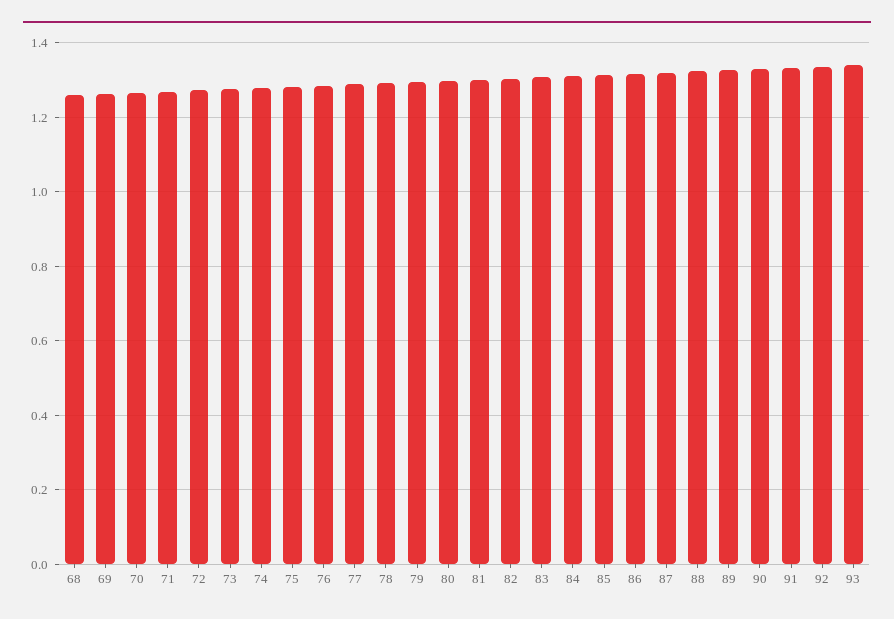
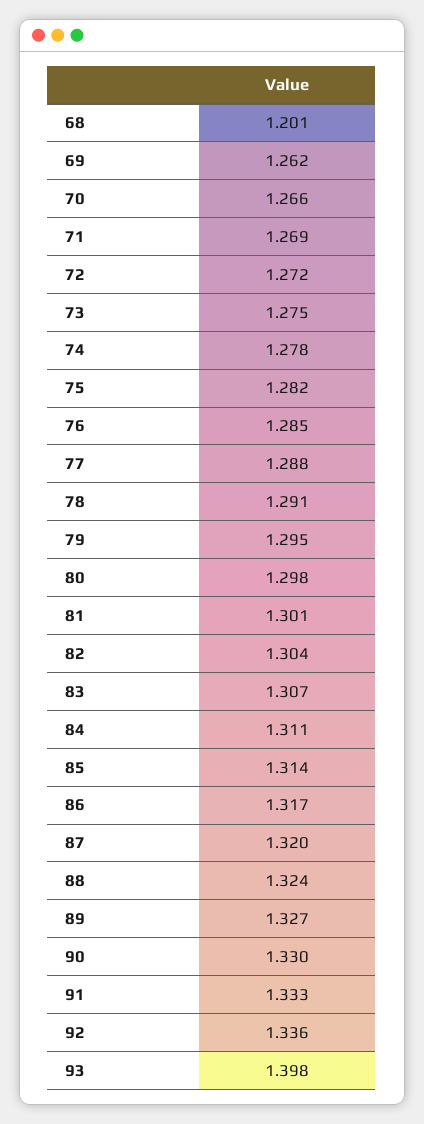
  {
-   "68": 1.26,
+   "68": 1.201,
    "69": 1.262,
    "70": 1.266,
    "71": 1.269,
    "72": 1.272,
    "73": 1.275,
    "74": 1.278,
    "75": 1.282,
    "76": 1.285,
    "77": 1.288,
    "78": 1.291,
    "79": 1.295,
    "80": 1.298,
    "81": 1.301,
    "82": 1.304,
    "83": 1.307,
    "84": 1.311,
    "85": 1.314,
    "86": 1.317,
    "87": 1.32,
    "88": 1.324,
    "89": 1.327,
    "90": 1.33,
    "91": 1.333,
    "92": 1.336,
-   "93": 1.34
+   "93": 1.398
  }

